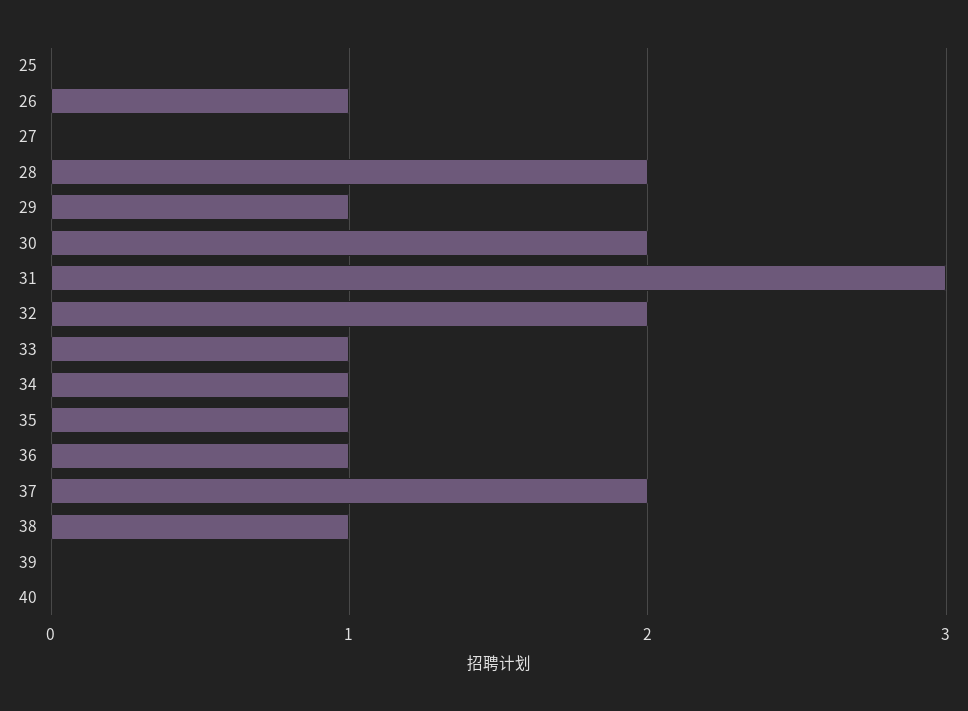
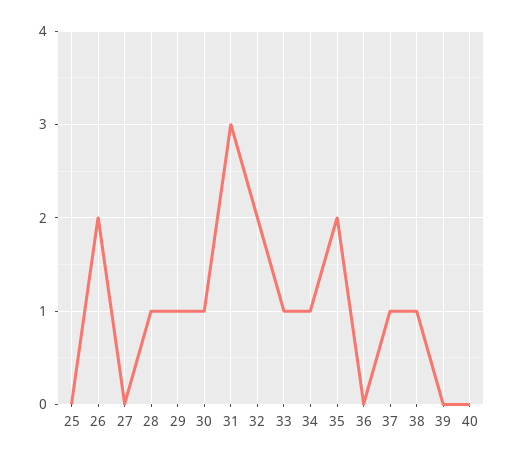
  {
    "25": 0,
-   "26": 1,
+   "26": 2,
    "27": 0,
-   "28": 2,
+   "28": 1,
    "29": 1,
-   "30": 2,
+   "30": 1,
    "31": 3,
    "32": 2,
    "33": 1,
    "34": 1,
-   "35": 1,
+   "35": 2,
-   "36": 1,
+   "36": 0,
-   "37": 2,
+   "37": 1,
    "38": 1,
    "39": 0,
    "40": 0
  }

